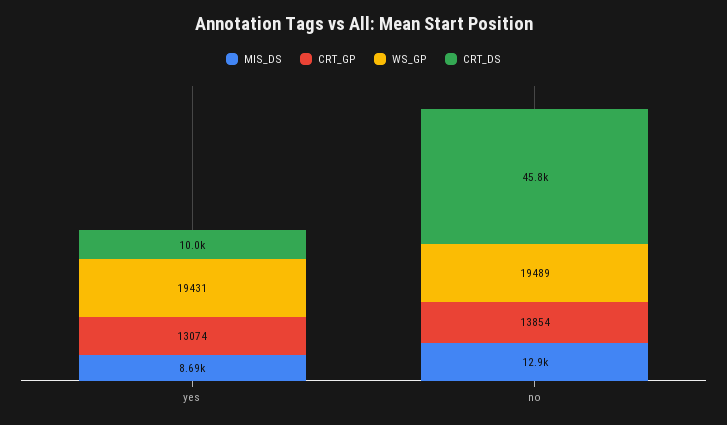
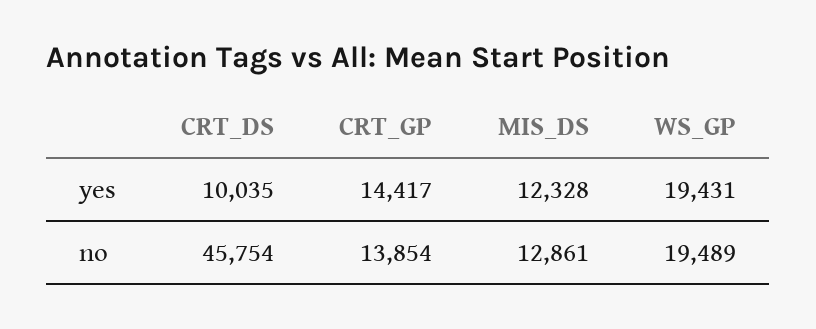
  {
    "MIS_DS": {
-     "yes": 8690,
+     "yes": 12328,
      "no": 12861
    },
    "CRT_GP": {
-     "yes": 13074,
+     "yes": 14417,
      "no": 13854
    },
    "WS_GP": {
      "yes": 19431,
      "no": 19489
    },
    "CRT_DS": {
      "yes": 10035,
      "no": 45754
    }
  }

